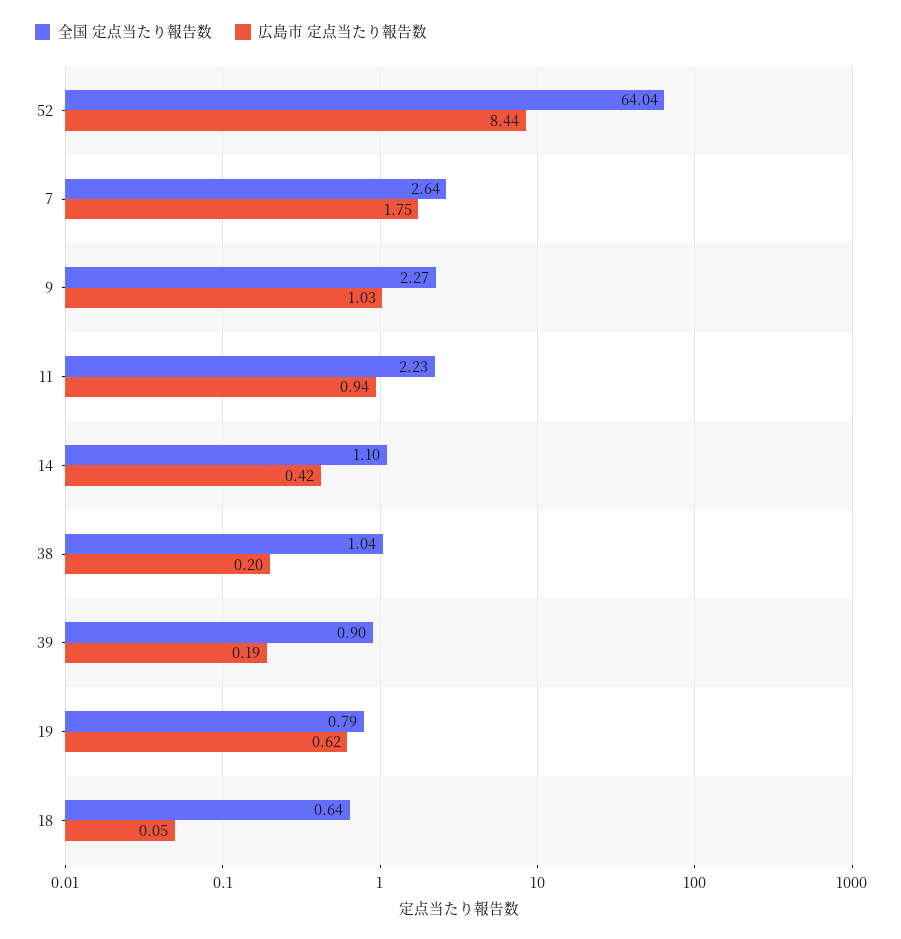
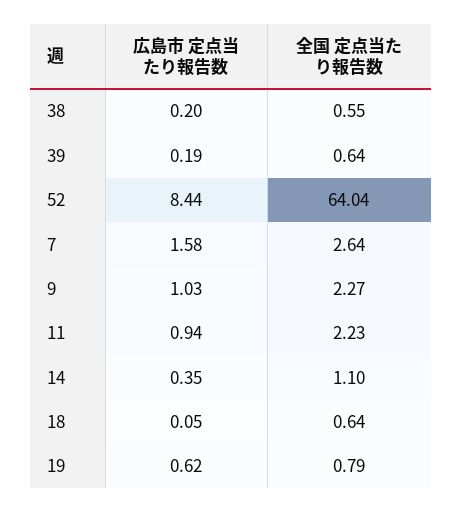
  {
    "全国 定点当たり報告数": {
      "52": 64.04,
      "7": 2.64,
      "9": 2.27,
      "11": 2.23,
      "14": 1.1,
-     "38": 1.04,
+     "38": 0.55,
-     "39": 0.9,
+     "39": 0.64,
      "19": 0.79,
      "18": 0.64
    },
    "広島市 定点当たり報告数": {
      "52": 8.44,
-     "7": 1.75,
+     "7": 1.58,
      "9": 1.03,
      "11": 0.94,
-     "14": 0.42,
+     "14": 0.35,
      "38": 0.2,
      "39": 0.19,
      "19": 0.62,
      "18": 0.05
    }
  }

